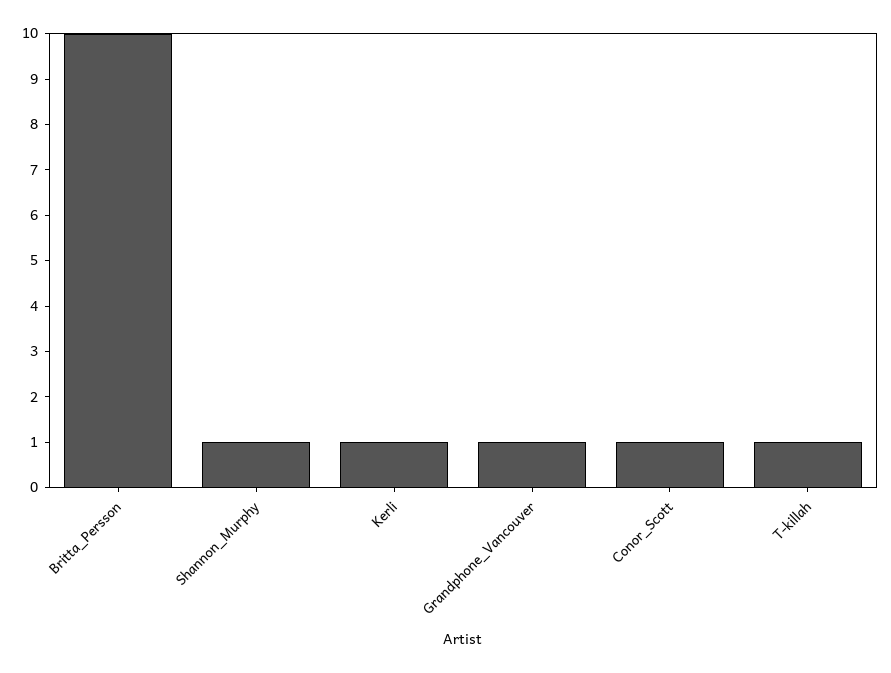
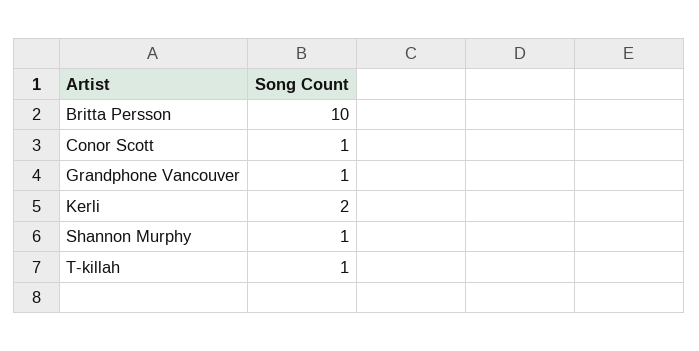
  {
    "Britta_Persson": 10,
    "Shannon_Murphy": 1,
-   "Kerli": 1,
+   "Kerli": 2,
    "Grandphone_Vancouver": 1,
    "Conor_Scott": 1,
    "T-killah": 1
  }

